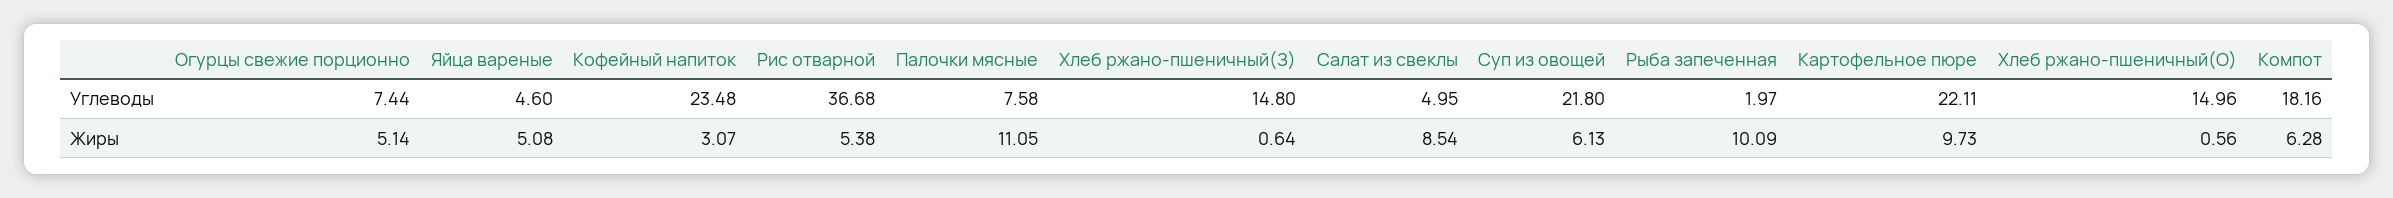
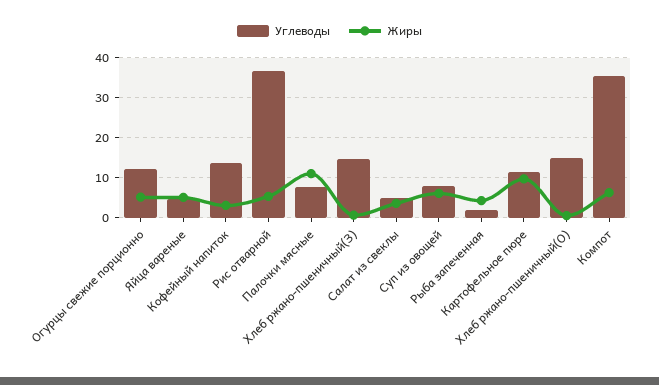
  {
    "Углеводы": {
-     "Огурцы свежие порционно": 7.44,
+     "Огурцы свежие порционно": 12,
      "Яйца вареные": 4.6,
-     "Кофейный напиток": 23.48,
+     "Кофейный напиток": 14,
      "Рис отварной": 36.68,
      "Палочки мясные": 7.58,
      "Хлеб ржано-пшеничный(З)": 14.8,
      "Салат из свеклы": 4.95,
-     "Суп из овощей": 21.8,
+     "Суп из овощей": 8,
      "Рыба запеченная": 1.97,
-     "Картофельное пюре": 22.11,
+     "Картофельное пюре": 12,
      "Хлеб ржано-пшеничный(О)": 14.96,
-     "Компот": 18.16
+     "Компот": 36
    },
    "Жиры": {
      "Огурцы свежие порционно": 5.14,
      "Яйца вареные": 5.08,
      "Кофейный напиток": 3.07,
      "Рис отварной": 5.38,
      "Палочки мясные": 11.05,
      "Хлеб ржано-пшеничный(З)": 0.64,
-     "Салат из свеклы": 8.54,
+     "Салат из свеклы": 4,
      "Суп из овощей": 6.13,
-     "Рыба запеченная": 10.09,
+     "Рыба запеченная": 4,
      "Картофельное пюре": 9.73,
      "Хлеб ржано-пшеничный(О)": 0.56,
      "Компот": 6.28
    }
  }

